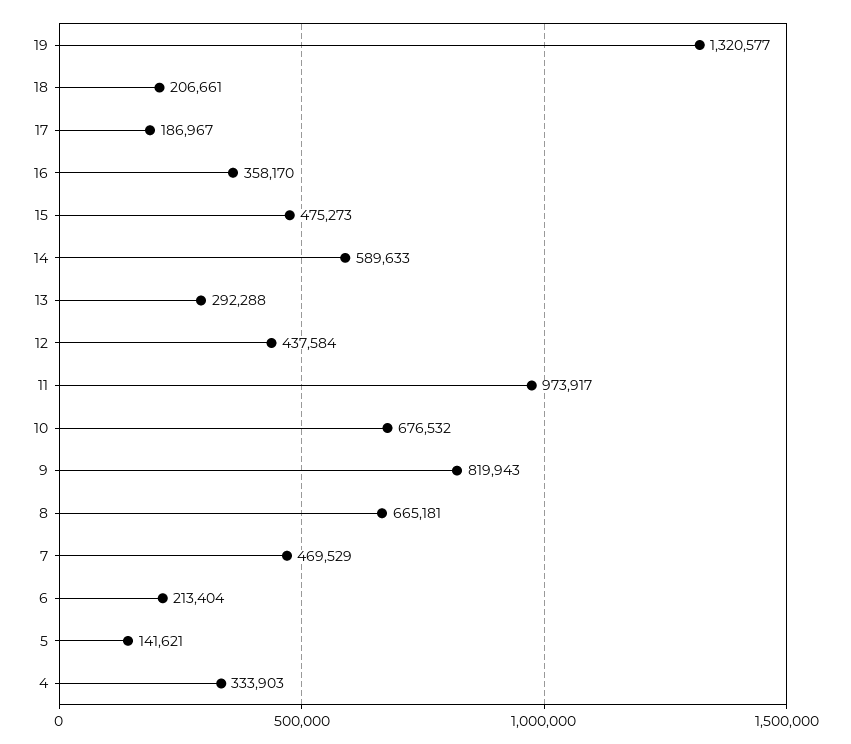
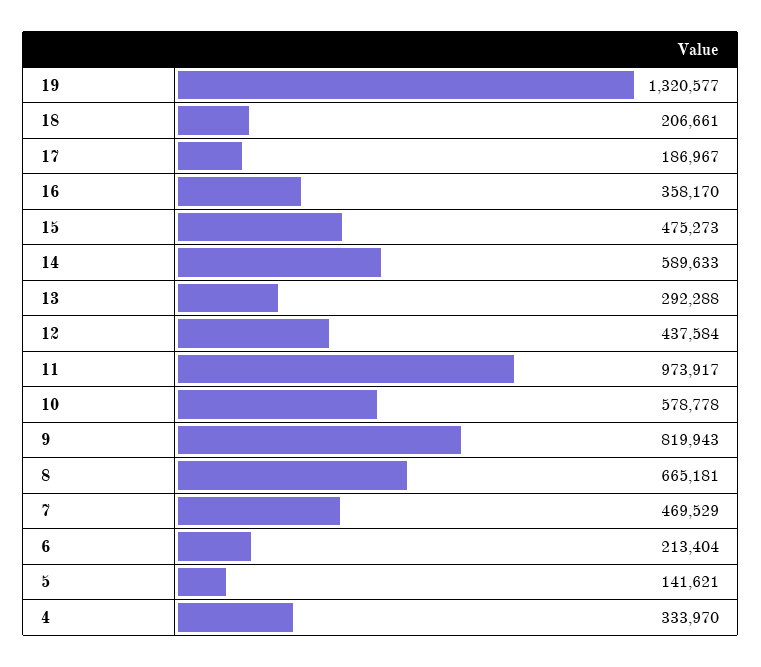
  {
    "19": 1320577,
    "18": 206661,
    "17": 186967,
    "16": 358170,
    "15": 475273,
    "14": 589633,
    "13": 292288,
    "12": 437584,
    "11": 973917,
-   "10": 676532,
+   "10": 578778,
    "9": 819943,
    "8": 665181,
    "7": 469529,
    "6": 213404,
    "5": 141621,
-   "4": 333903
+   "4": 333970
  }

